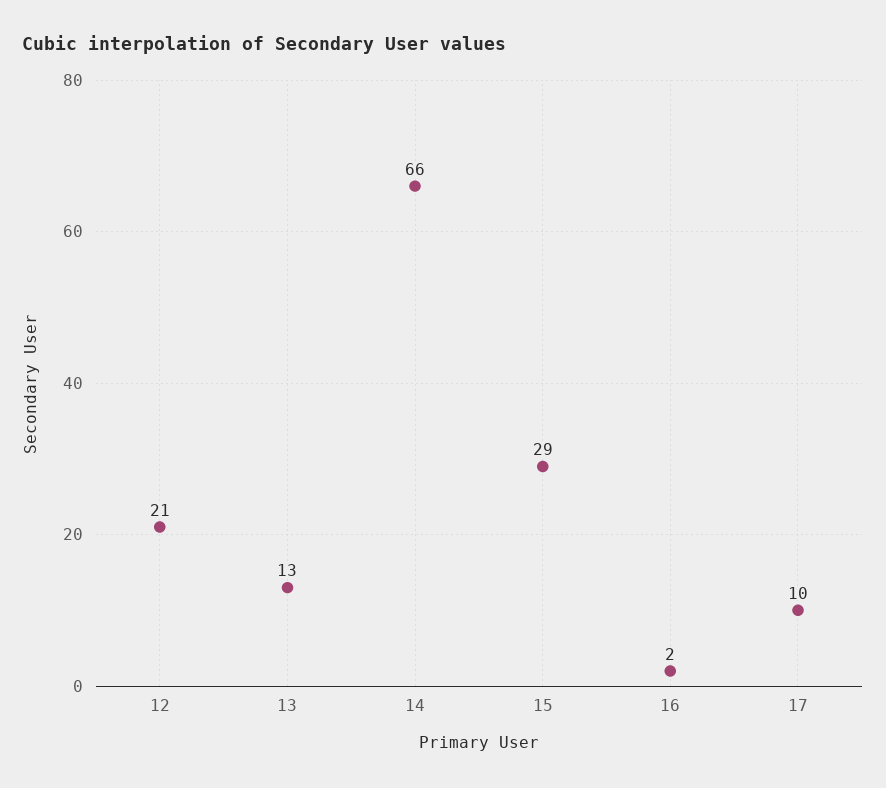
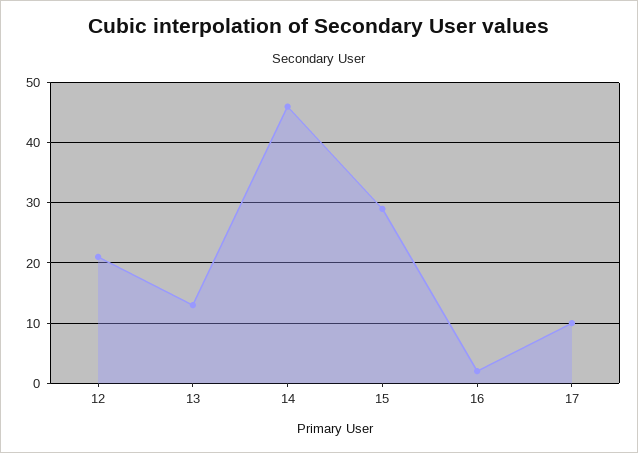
  {
    "12": 21,
    "13": 13,
-   "14": 66,
+   "14": 46,
    "15": 29,
    "16": 2,
    "17": 10
  }

